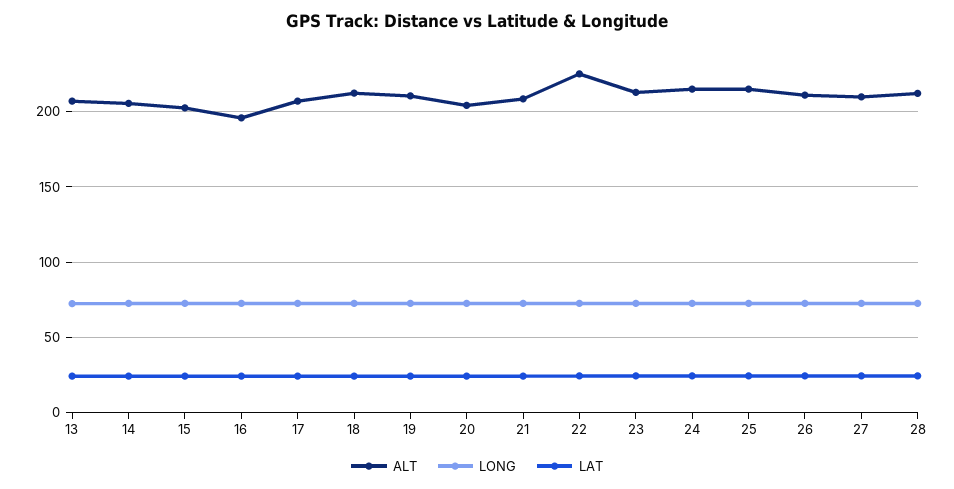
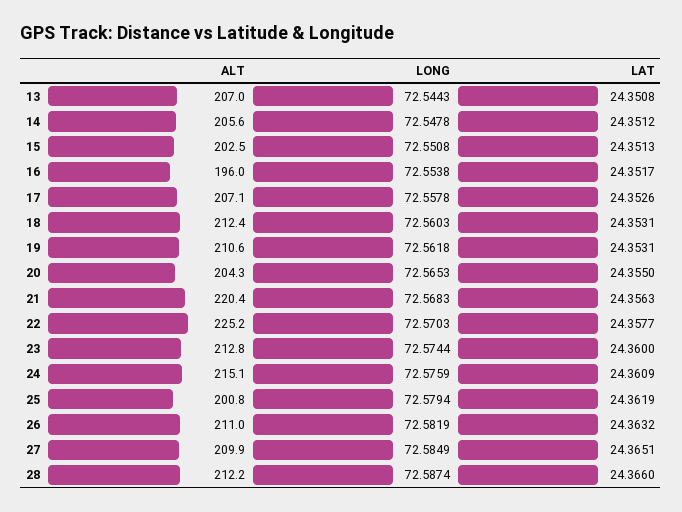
  {
    "ALT": {
      "13": 207,
      "14": 205.6,
      "15": 202.5,
      "16": 196,
      "17": 207.1,
      "18": 212.4,
      "19": 210.6,
      "20": 204.3,
-     "21": 210,
+     "21": 220.4,
      "22": 225.2,
      "23": 212.8,
      "24": 215.1,
-     "25": 215,
+     "25": 200.8,
      "26": 211,
      "27": 209.9,
      "28": 212.2
    },
    "LONG": {
      "13": 72.5443,
      "14": 72.5478,
      "15": 72.5508,
      "16": 72.5538,
      "17": 72.5578,
      "18": 72.5603,
      "19": 72.5618,
      "20": 72.5653,
      "21": 72.5683,
      "22": 72.5703,
      "23": 72.5744,
      "24": 72.5759,
      "25": 72.5794,
      "26": 72.5819,
      "27": 72.5849,
      "28": 72.5874
    },
    "LAT": {
      "13": 24.3508,
      "14": 24.3512,
      "15": 24.3513,
      "16": 24.3517,
      "17": 24.3526,
      "18": 24.3531,
      "19": 24.3531,
      "20": 24.355,
      "21": 24.3563,
      "22": 24.3577,
      "23": 24.36,
      "24": 24.3609,
      "25": 24.3619,
      "26": 24.3632,
      "27": 24.3651,
      "28": 24.366
    }
  }

